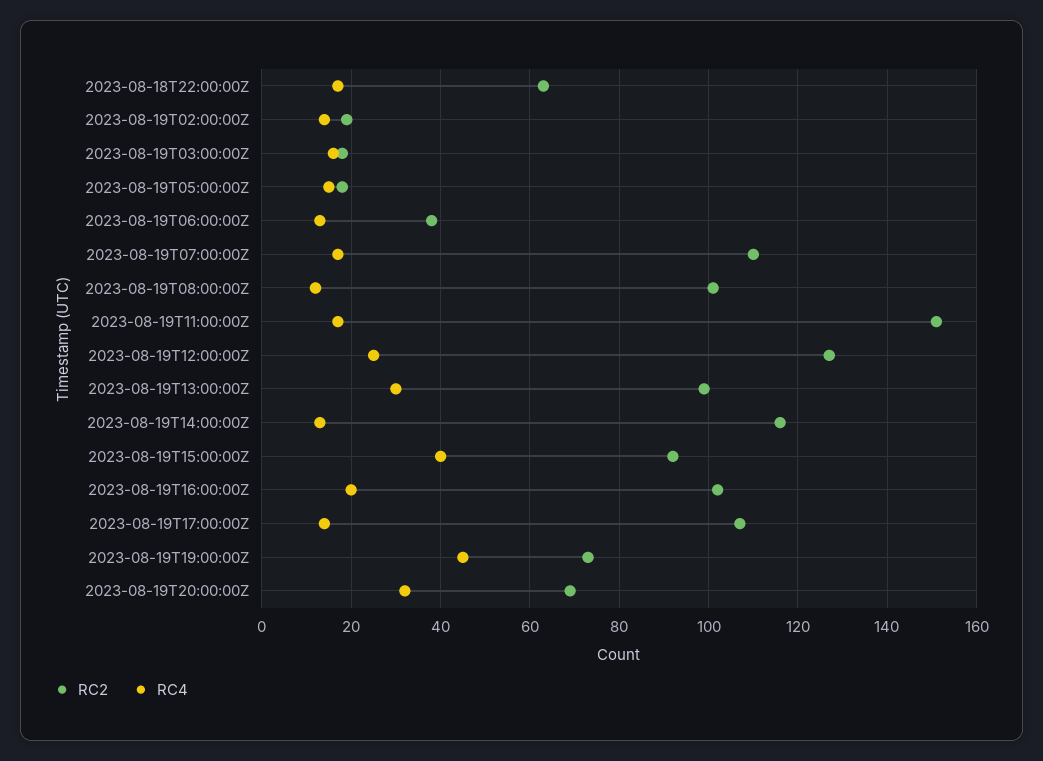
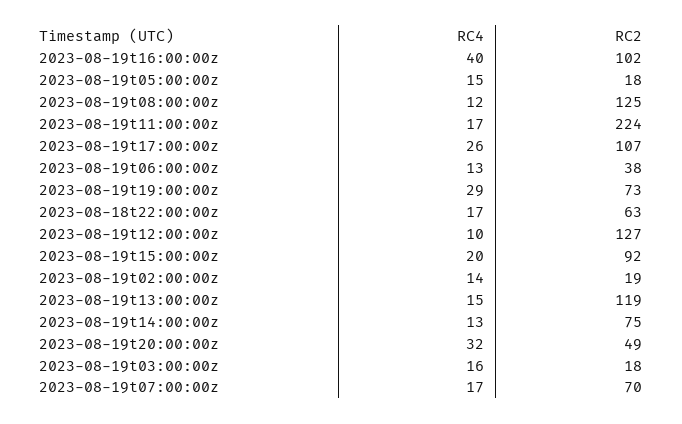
  {
    "RC2": {
      "2023-08-18T22:00:00Z": 63,
      "2023-08-19T02:00:00Z": 19,
      "2023-08-19T03:00:00Z": 18,
      "2023-08-19T05:00:00Z": 18,
      "2023-08-19T06:00:00Z": 38,
-     "2023-08-19T07:00:00Z": 110,
+     "2023-08-19T07:00:00Z": 70,
-     "2023-08-19T08:00:00Z": 100,
+     "2023-08-19T08:00:00Z": 125,
-     "2023-08-19T11:00:00Z": 150,
+     "2023-08-19T11:00:00Z": 224,
      "2023-08-19T12:00:00Z": 127,
-     "2023-08-19T13:00:00Z": 100,
+     "2023-08-19T13:00:00Z": 119,
-     "2023-08-19T14:00:00Z": 115,
+     "2023-08-19T14:00:00Z": 75,
      "2023-08-19T15:00:00Z": 92,
      "2023-08-19T16:00:00Z": 102,
      "2023-08-19T17:00:00Z": 107,
      "2023-08-19T19:00:00Z": 73,
-     "2023-08-19T20:00:00Z": 70
+     "2023-08-19T20:00:00Z": 49
    },
    "RC4": {
      "2023-08-18T22:00:00Z": 17,
      "2023-08-19T02:00:00Z": 14,
      "2023-08-19T03:00:00Z": 16,
      "2023-08-19T05:00:00Z": 15,
      "2023-08-19T06:00:00Z": 13,
      "2023-08-19T07:00:00Z": 17,
      "2023-08-19T08:00:00Z": 12,
      "2023-08-19T11:00:00Z": 17,
-     "2023-08-19T12:00:00Z": 25,
+     "2023-08-19T12:00:00Z": 10,
-     "2023-08-19T13:00:00Z": 30,
+     "2023-08-19T13:00:00Z": 15,
      "2023-08-19T14:00:00Z": 13,
-     "2023-08-19T15:00:00Z": 40,
+     "2023-08-19T15:00:00Z": 20,
-     "2023-08-19T16:00:00Z": 20,
+     "2023-08-19T16:00:00Z": 40,
-     "2023-08-19T17:00:00Z": 15,
+     "2023-08-19T17:00:00Z": 26,
-     "2023-08-19T19:00:00Z": 45,
+     "2023-08-19T19:00:00Z": 29,
      "2023-08-19T20:00:00Z": 32
    }
  }

